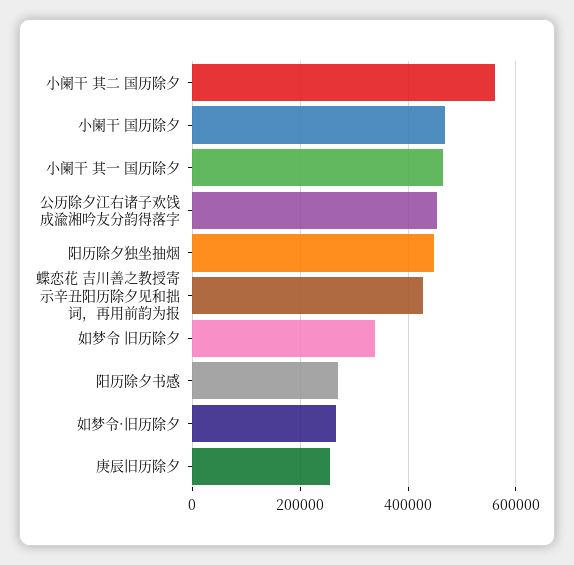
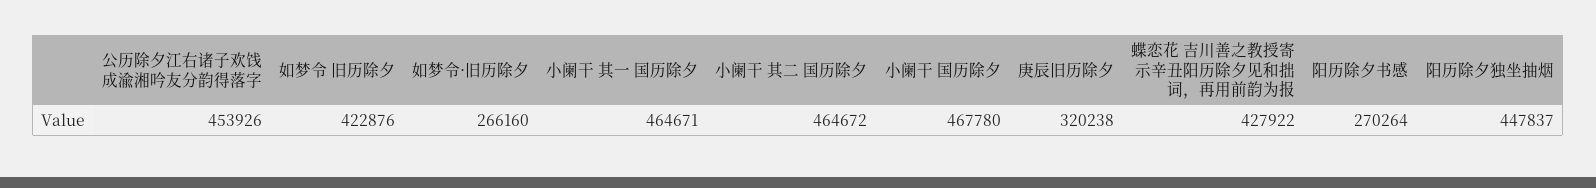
  {
-   "小阑干 其二 国历除夕": 560000,
+   "小阑干 其二 国历除夕": 464672,
    "小阑干 国历除夕": 467780,
    "小阑干 其一 国历除夕": 464671,
    "公历除夕江右诸子欢饯成渝湘吟友分韵得落字": 453926,
    "阳历除夕独坐抽烟": 447837,
    "蝶恋花 吉川善之教授寄示辛丑阳历除夕见和拙词，再用前韵为报": 427922,
-   "如梦令 旧历除夕": 340000,
+   "如梦令 旧历除夕": 422876,
    "阳历除夕书感": 270264,
    "如梦令·旧历除夕": 266160,
-   "庚辰旧历除夕": 260000
+   "庚辰旧历除夕": 320238
  }

